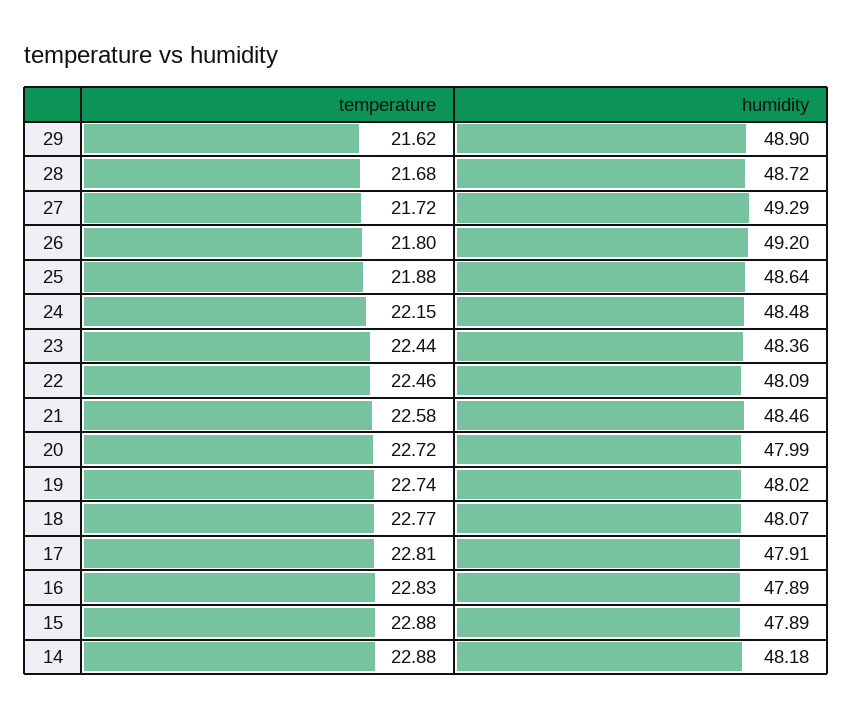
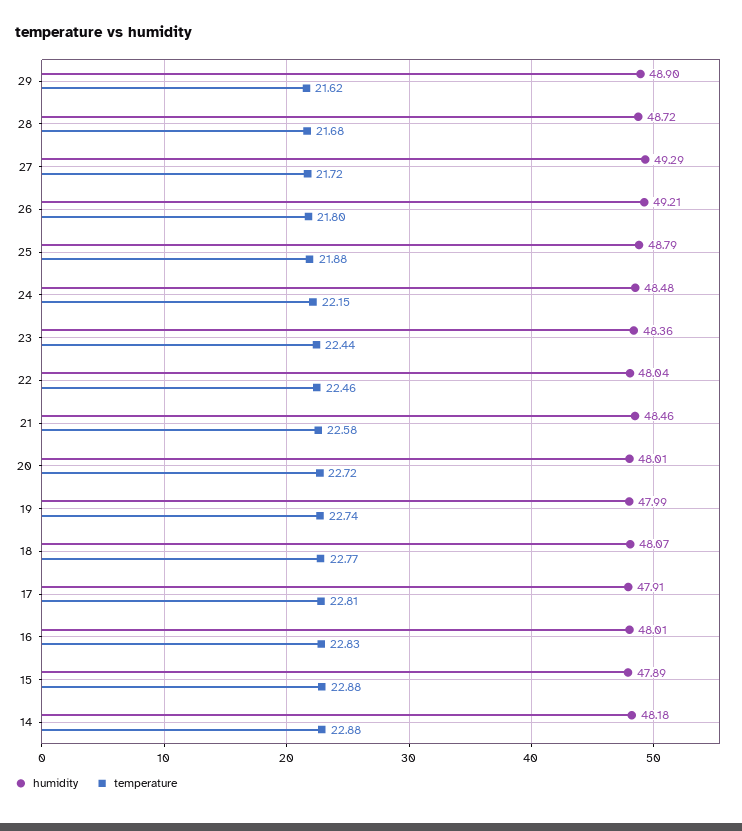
  {
    "temperature": {
      "29": 21.62,
      "28": 21.68,
      "27": 21.72,
      "26": 21.8,
      "25": 21.88,
      "24": 22.15,
      "23": 22.44,
      "22": 22.46,
      "21": 22.58,
      "20": 22.72,
      "19": 22.74,
      "18": 22.77,
      "17": 22.81,
      "16": 22.83,
      "15": 22.88,
      "14": 22.88
    },
    "humidity": {
      "29": 48.9,
      "28": 48.72,
      "27": 49.29,
-     "26": 49.2,
+     "26": 49.21,
-     "25": 48.64,
+     "25": 48.79,
      "24": 48.48,
      "23": 48.36,
-     "22": 48.09,
+     "22": 48.04,
      "21": 48.46,
-     "20": 47.99,
+     "20": 48.01,
-     "19": 48.02,
+     "19": 47.99,
      "18": 48.07,
      "17": 47.91,
-     "16": 47.89,
+     "16": 48.01,
      "15": 47.89,
      "14": 48.18
    }
  }

